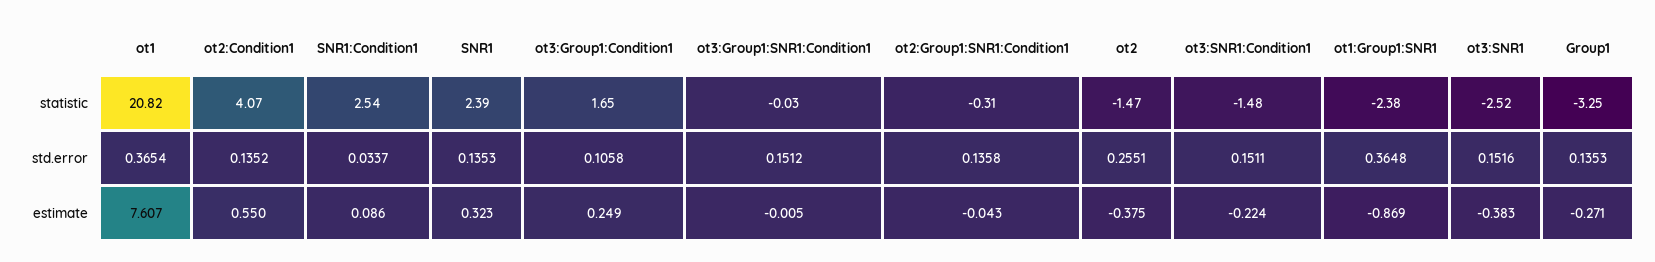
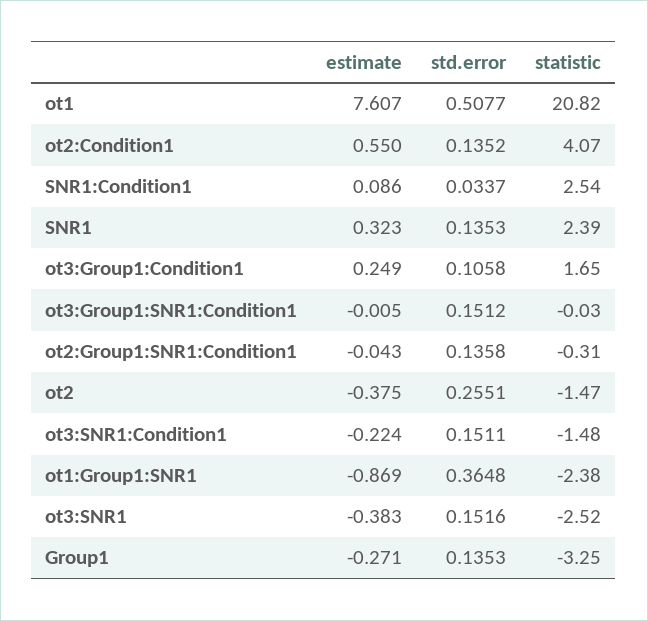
  {
    "ot1": {
      "statistic": 20.82,
-     "std.error": 0.3654,
+     "std.error": 0.5077,
      "estimate": 7.607
    },
    "ot2:Condition1": {
      "statistic": 4.07,
      "std.error": 0.1352,
      "estimate": 0.55
    },
    "SNR1:Condition1": {
      "statistic": 2.54,
      "std.error": 0.0337,
      "estimate": 0.086
    },
    "SNR1": {
      "statistic": 2.39,
      "std.error": 0.1353,
      "estimate": 0.323
    },
    "ot3:Group1:Condition1": {
      "statistic": 1.65,
      "std.error": 0.1058,
      "estimate": 0.249
    },
    "ot3:Group1:SNR1:Condition1": {
      "statistic": -0.03,
      "std.error": 0.1512,
      "estimate": -0.005
    },
    "ot2:Group1:SNR1:Condition1": {
      "statistic": -0.31,
      "std.error": 0.1358,
      "estimate": -0.043
    },
    "ot2": {
      "statistic": -1.47,
      "std.error": 0.2551,
      "estimate": -0.375
    },
    "ot3:SNR1:Condition1": {
      "statistic": -1.48,
      "std.error": 0.1511,
      "estimate": -0.224
    },
    "ot1:Group1:SNR1": {
      "statistic": -2.38,
      "std.error": 0.3648,
      "estimate": -0.869
    },
    "ot3:SNR1": {
      "statistic": -2.52,
      "std.error": 0.1516,
      "estimate": -0.383
    },
    "Group1": {
      "statistic": -3.25,
      "std.error": 0.1353,
      "estimate": -0.271
    }
  }

